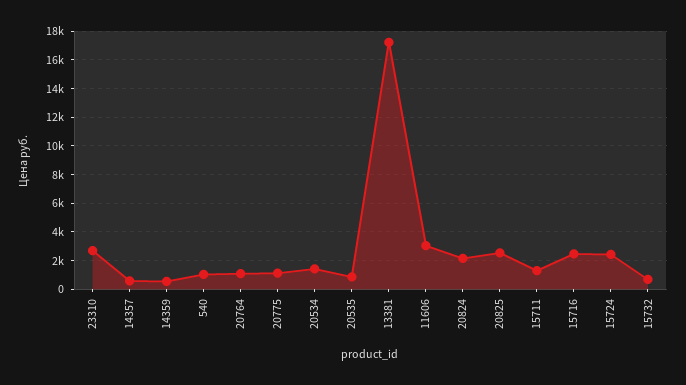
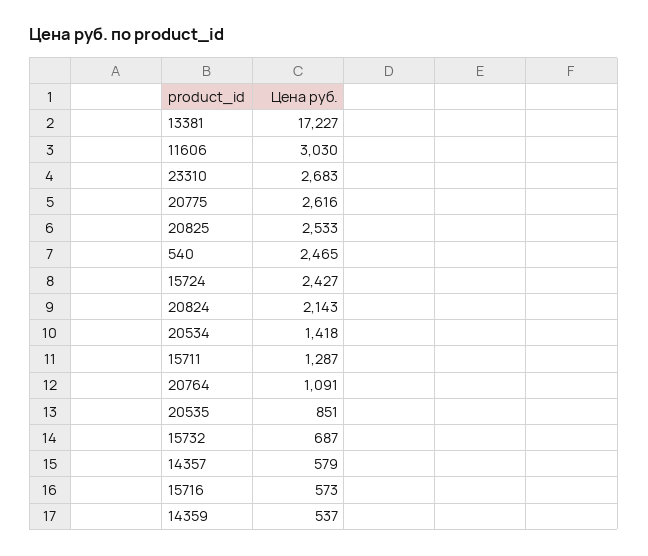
  {
    "23310": 2683,
    "14357": 579,
    "14359": 537,
-   "540": 1000,
+   "540": 2465,
    "20764": 1091,
-   "20775": 1000,
+   "20775": 2616,
    "20534": 1418,
    "20535": 851,
    "13381": 17227,
    "11606": 3030,
    "20824": 2143,
    "20825": 2533,
    "15711": 1287,
-   "15716": 2500,
+   "15716": 573,
    "15724": 2427,
    "15732": 687
  }

